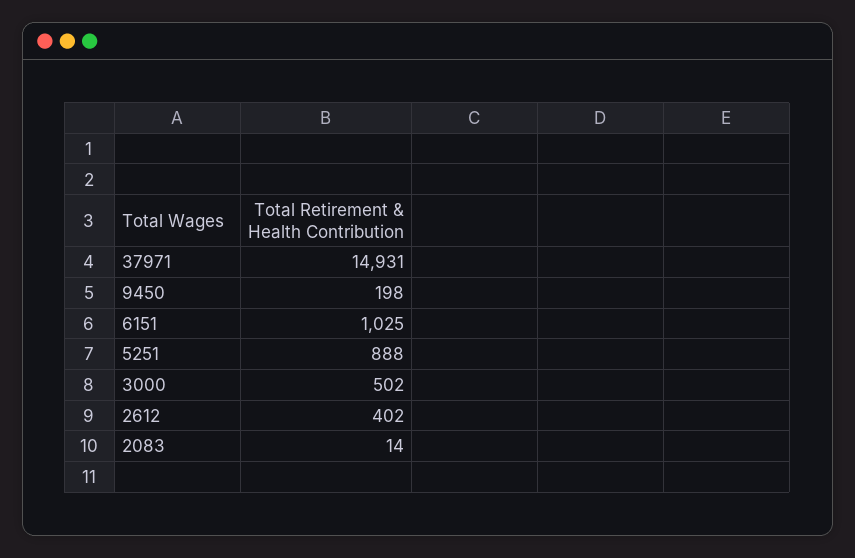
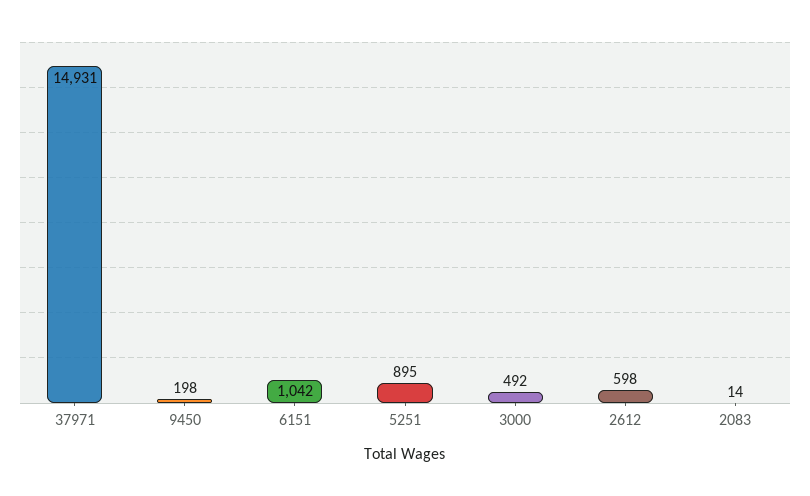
  {
    "37971": 14931,
    "9450": 198,
-   "6151": 1025,
+   "6151": 1042,
-   "5251": 888,
+   "5251": 895,
-   "3000": 502,
+   "3000": 492,
-   "2612": 402,
+   "2612": 598,
    "2083": 14
  }

